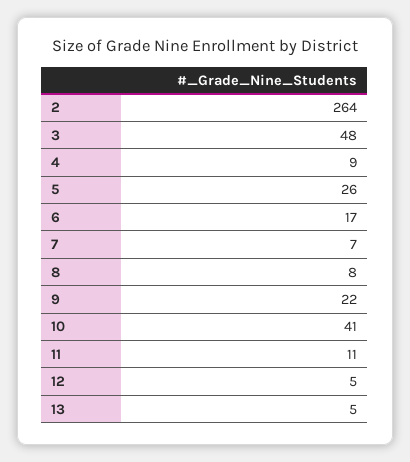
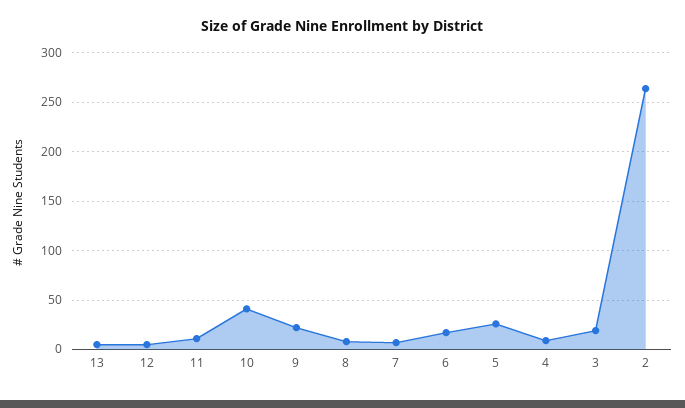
  {
    "2": 264,
-   "3": 48,
+   "3": 20,
    "4": 9,
    "5": 26,
    "6": 17,
    "7": 7,
    "8": 8,
    "9": 22,
    "10": 41,
    "11": 11,
    "12": 5,
    "13": 5
  }

